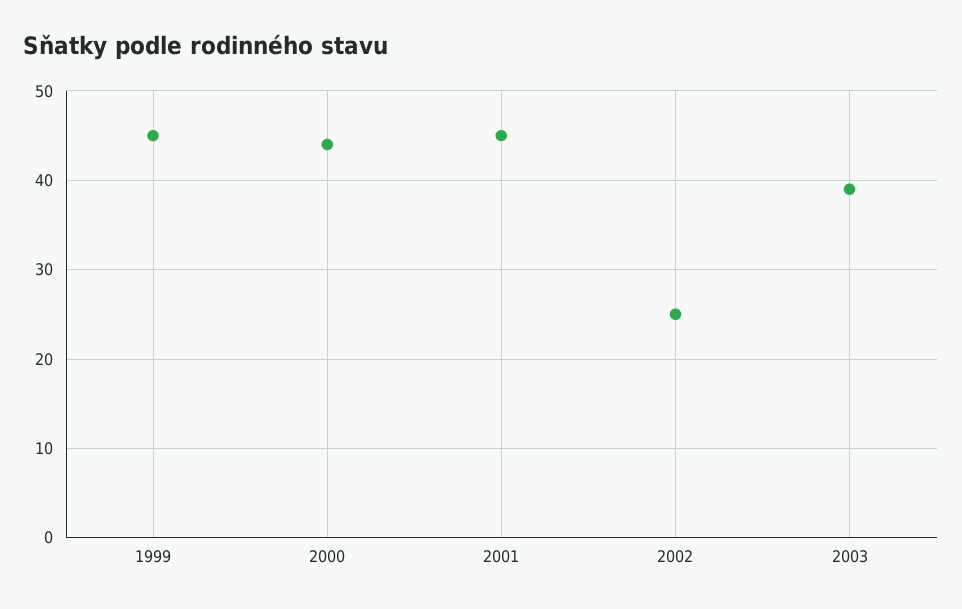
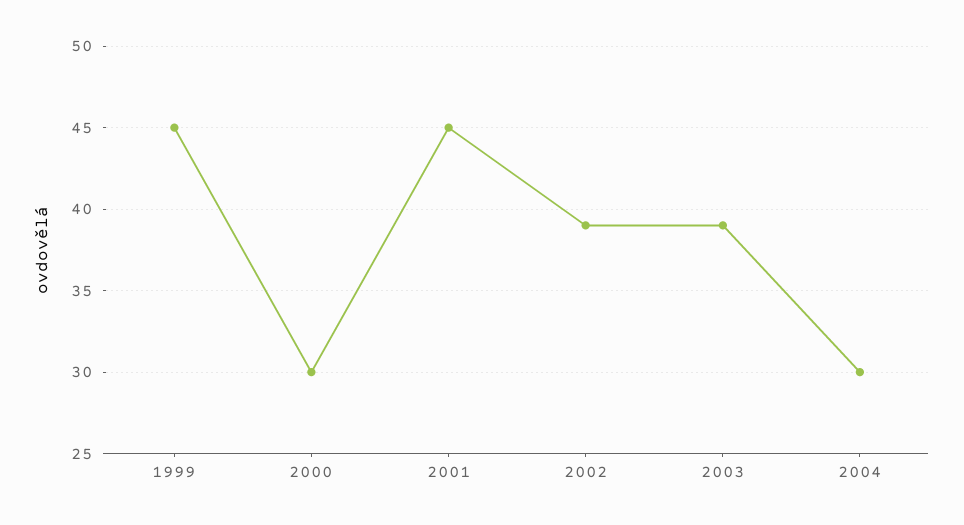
  {
    "1999": 45,
-   "2000": 44,
+   "2000": 30,
    "2001": 45,
-   "2002": 25,
+   "2002": 39,
-   "2003": 39
+   "2003": 39,
+   "2004": 30
  }

